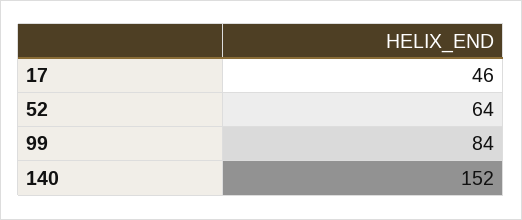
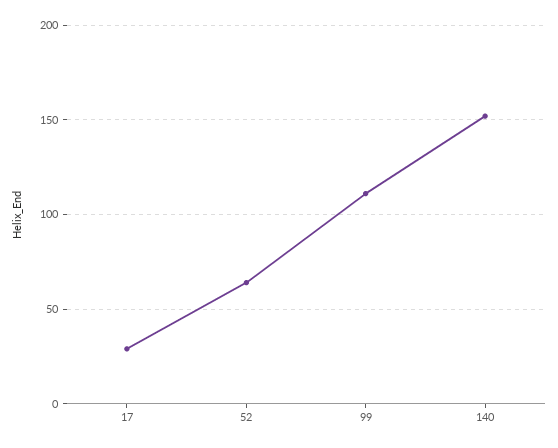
  {
-   "17": 46,
+   "17": 30,
    "52": 64,
-   "99": 84,
+   "99": 110,
    "140": 152
  }

